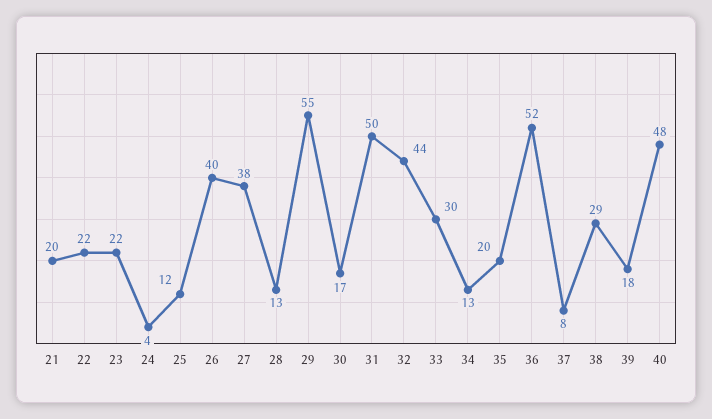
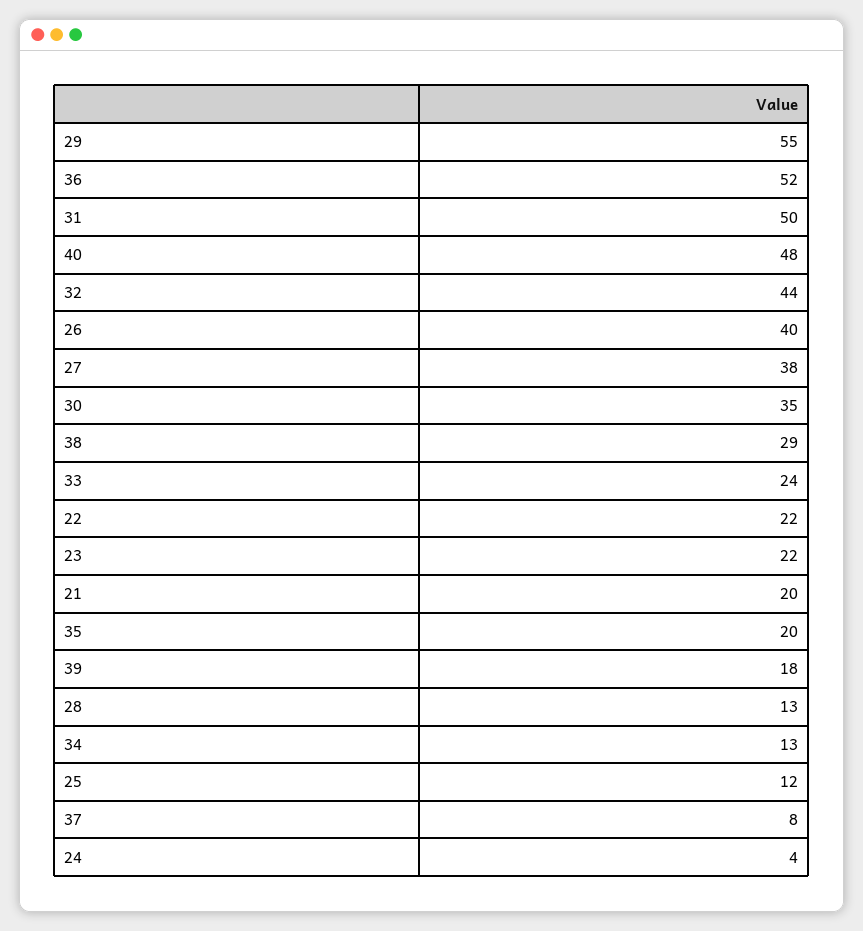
  {
    "21": 20,
    "22": 22,
    "23": 22,
    "24": 4,
    "25": 12,
    "26": 40,
    "27": 38,
    "28": 13,
    "29": 55,
-   "30": 17,
+   "30": 35,
    "31": 50,
    "32": 44,
-   "33": 30,
+   "33": 24,
    "34": 13,
    "35": 20,
    "36": 52,
    "37": 8,
    "38": 29,
    "39": 18,
    "40": 48
  }

